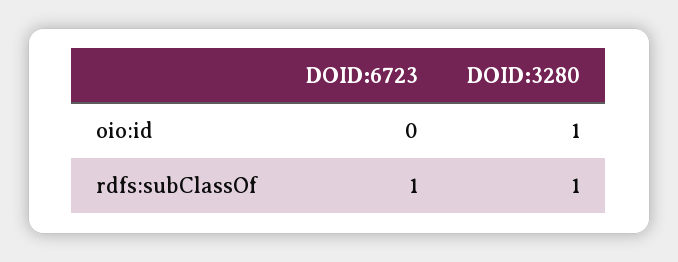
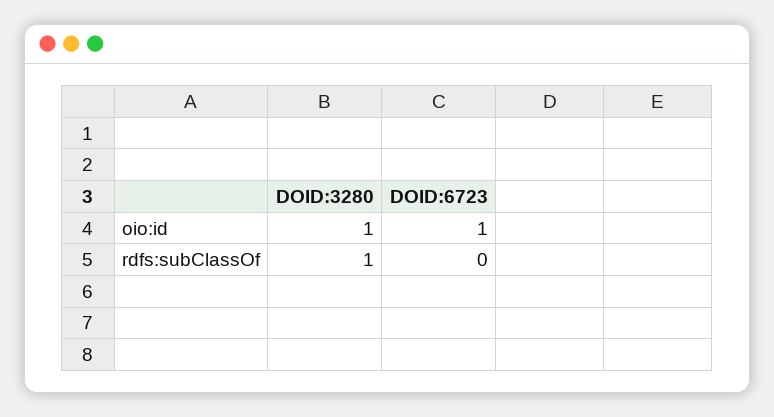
  {
    "DOID:6723": {
-     "oio:id": 0,
+     "oio:id": 1,
-     "rdfs:subClassOf": 1
+     "rdfs:subClassOf": 0
    },
    "DOID:3280": {
      "oio:id": 1,
      "rdfs:subClassOf": 1
    }
  }

